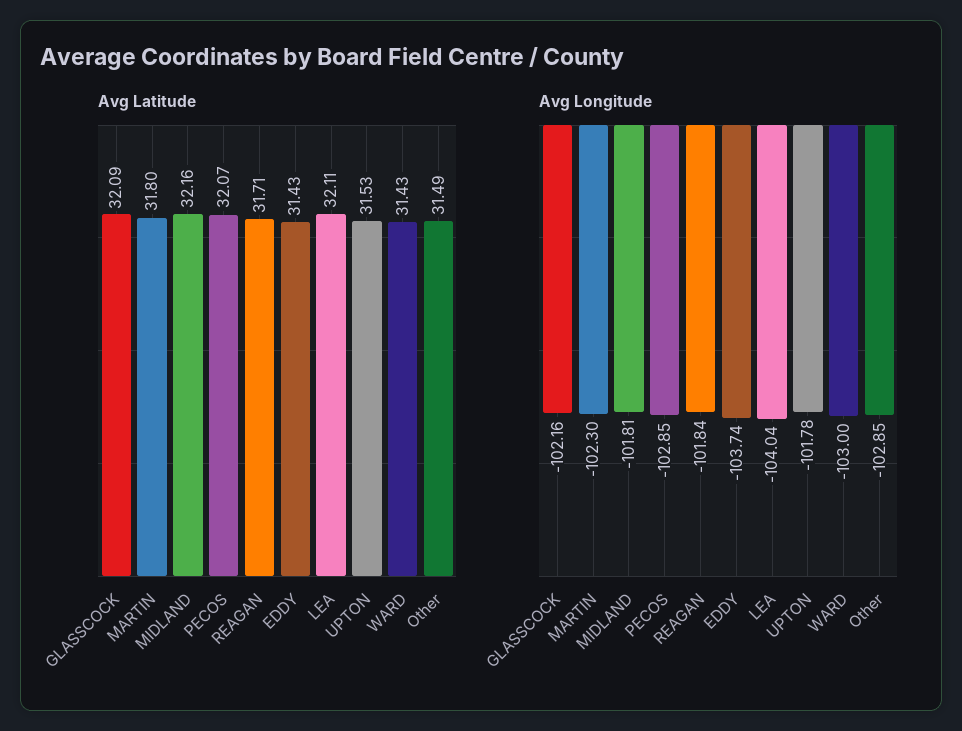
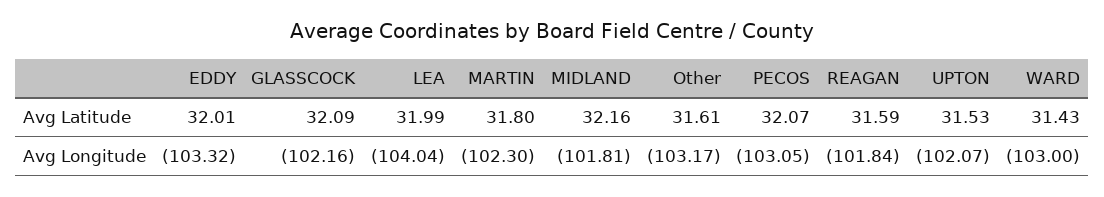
  {
    "Avg Latitude": {
      "GLASSCOCK": 32.09,
      "MARTIN": 31.8,
      "MIDLAND": 32.16,
      "PECOS": 32.07,
-     "REAGAN": 31.71,
+     "REAGAN": 31.59,
-     "EDDY": 31.43,
+     "EDDY": 32.01,
-     "LEA": 32.11,
+     "LEA": 31.99,
      "UPTON": 31.53,
      "WARD": 31.43,
-     "Other": 31.49
+     "Other": 31.61
    },
    "Avg Longitude": {
      "GLASSCOCK": -102.16,
      "MARTIN": -102.3,
      "MIDLAND": -101.81,
-     "PECOS": -102.85,
+     "PECOS": -103.05,
      "REAGAN": -101.84,
-     "EDDY": -103.74,
+     "EDDY": -103.32,
      "LEA": -104.04,
-     "UPTON": -101.78,
+     "UPTON": -102.07,
      "WARD": -103,
-     "Other": -102.85
+     "Other": -103.17
    }
  }

